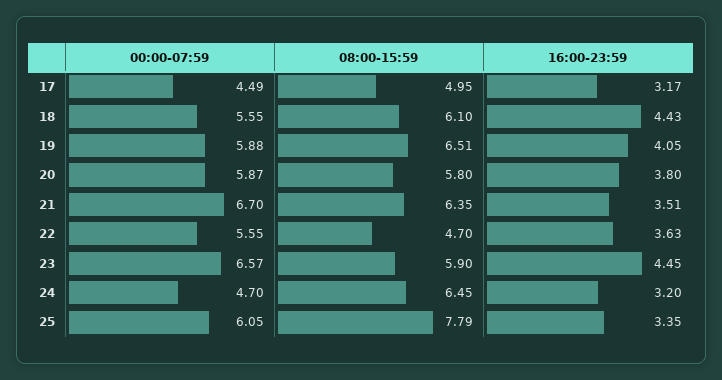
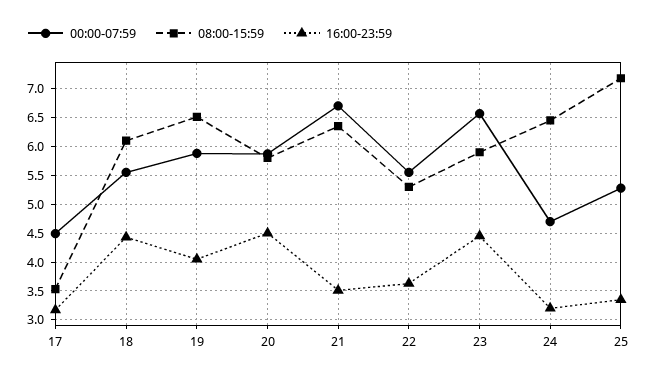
  {
    "00:00-07:59": {
      "17": 4.49,
      "18": 5.55,
      "19": 5.88,
      "20": 5.87,
      "21": 6.7,
      "22": 5.55,
      "23": 6.57,
      "24": 4.7,
-     "25": 6.05
+     "25": 5.25
    },
    "08:00-15:59": {
-     "17": 4.95,
+     "17": 3.5,
      "18": 6.1,
      "19": 6.51,
      "20": 5.8,
      "21": 6.35,
-     "22": 4.7,
+     "22": 5.25,
      "23": 5.9,
      "24": 6.45,
-     "25": 7.79
+     "25": 7.25
    },
    "16:00-23:59": {
      "17": 3.17,
      "18": 4.43,
      "19": 4.05,
-     "20": 3.8,
+     "20": 4.5,
      "21": 3.51,
      "22": 3.63,
      "23": 4.45,
      "24": 3.2,
      "25": 3.35
    }
  }

